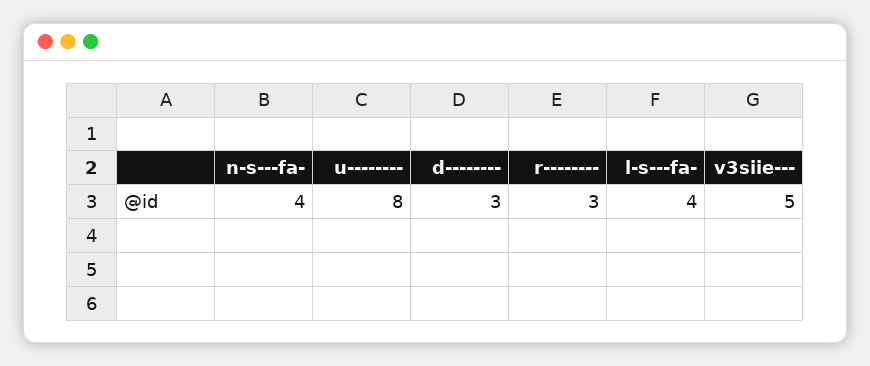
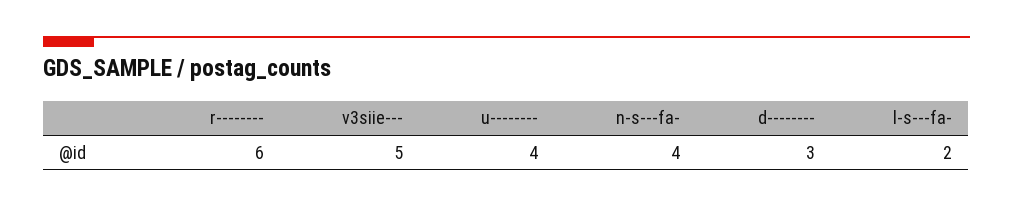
  {
    "n-s---fa-": 4,
-   "u--------": 8,
+   "u--------": 4,
    "d--------": 3,
-   "r--------": 3,
+   "r--------": 6,
-   "l-s---fa-": 4,
+   "l-s---fa-": 2,
    "v3siie---": 5
  }

